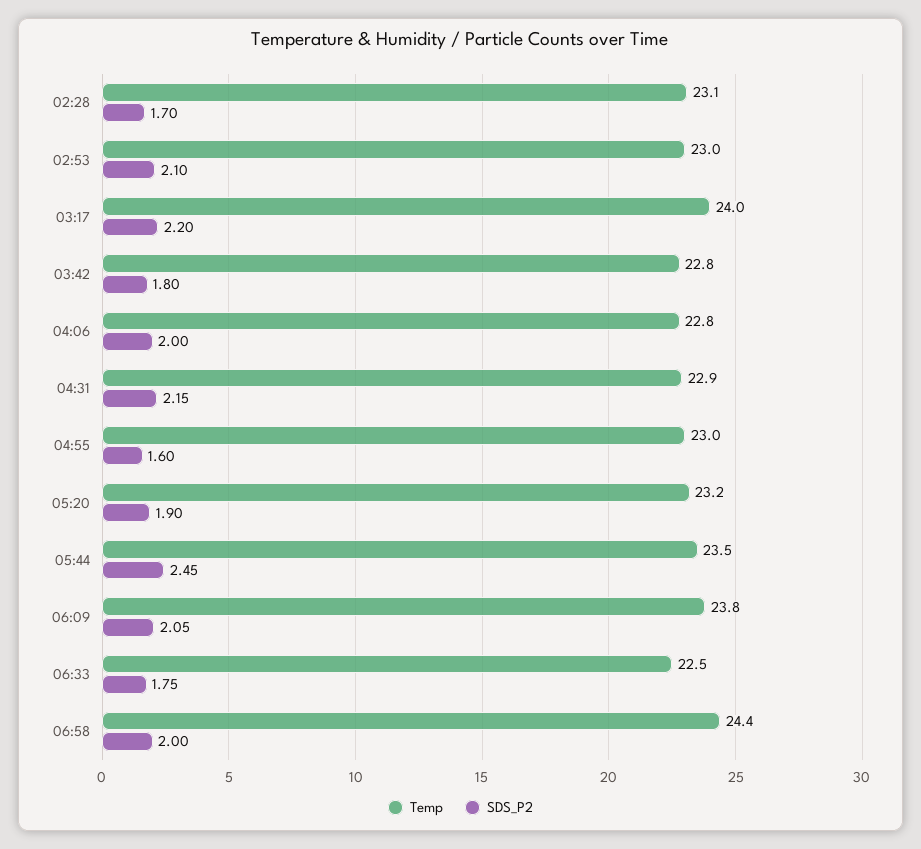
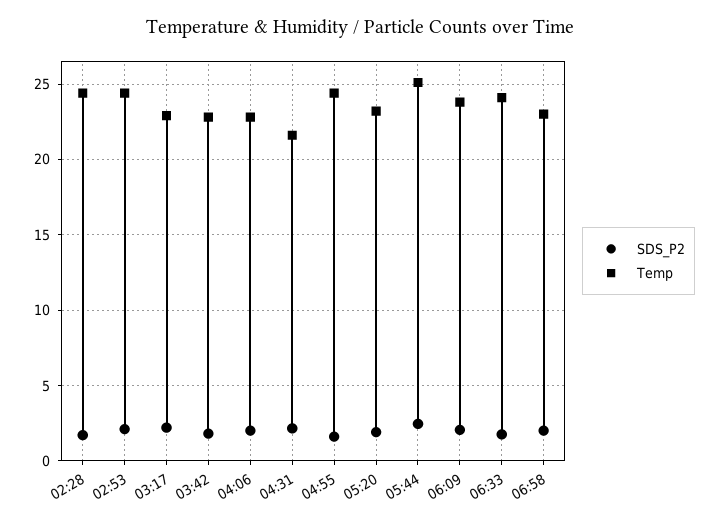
  {
    "Temp": {
-     "02:28": 23.1,
+     "02:28": 24.5,
-     "02:53": 23,
+     "02:53": 24.5,
-     "03:17": 24,
+     "03:17": 23,
      "03:42": 22.8,
      "04:06": 22.8,
-     "04:31": 22.9,
+     "04:31": 21.5,
-     "04:55": 23,
+     "04:55": 24.5,
      "05:20": 23.2,
-     "05:44": 23.5,
+     "05:44": 25,
      "06:09": 23.8,
-     "06:33": 22.5,
+     "06:33": 24,
-     "06:58": 24.4
+     "06:58": 23
    },
    "SDS_P2": {
      "02:28": 1.7,
      "02:53": 2.1,
      "03:17": 2.2,
      "03:42": 1.8,
      "04:06": 2,
      "04:31": 2.15,
      "04:55": 1.6,
      "05:20": 1.9,
      "05:44": 2.45,
      "06:09": 2.05,
      "06:33": 1.75,
      "06:58": 2
    }
  }

